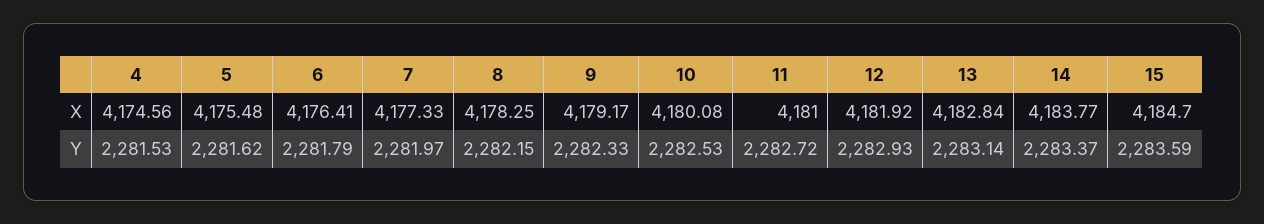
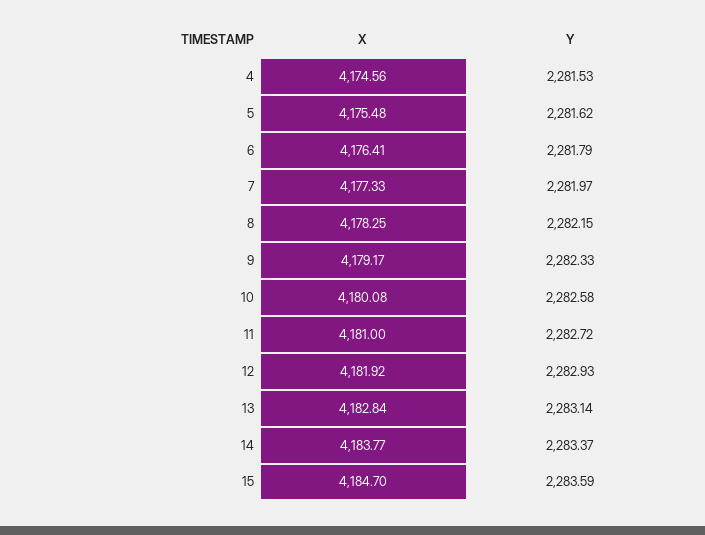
  {
    "4": {
      "X": 4174.56,
      "Y": 2281.53
    },
    "5": {
      "X": 4175.48,
      "Y": 2281.62
    },
    "6": {
      "X": 4176.41,
      "Y": 2281.79
    },
    "7": {
      "X": 4177.33,
      "Y": 2281.97
    },
    "8": {
      "X": 4178.25,
      "Y": 2282.15
    },
    "9": {
      "X": 4179.17,
      "Y": 2282.33
    },
    "10": {
      "X": 4180.08,
-     "Y": 2282.53
+     "Y": 2282.58
    },
    "11": {
      "X": 4181,
      "Y": 2282.72
    },
    "12": {
      "X": 4181.92,
      "Y": 2282.93
    },
    "13": {
      "X": 4182.84,
      "Y": 2283.14
    },
    "14": {
      "X": 4183.77,
      "Y": 2283.37
    },
    "15": {
      "X": 4184.7,
      "Y": 2283.59
    }
  }

